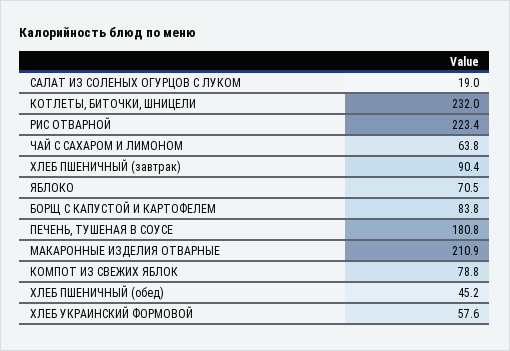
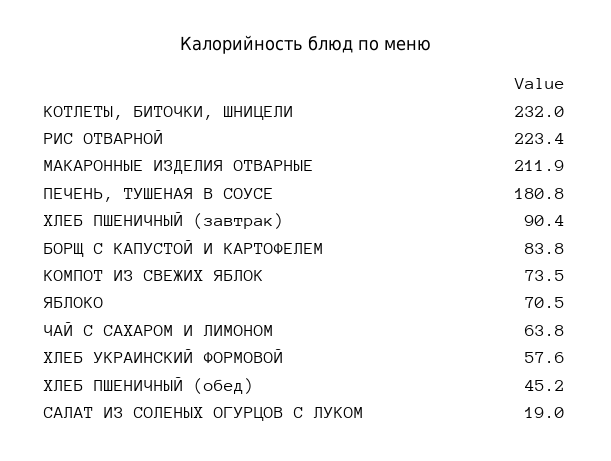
  {
    "САЛАТ ИЗ СОЛЕНЫХ ОГУРЦОВ С ЛУКОМ": 19,
    "КОТЛЕТЫ, БИТОЧКИ, ШНИЦЕЛИ": 232,
    "РИС ОТВАРНОЙ": 223.4,
    "ЧАЙ С САХАРОМ И ЛИМОНОМ": 63.8,
    "ХЛЕБ ПШЕНИЧНЫЙ (завтрак)": 90.4,
    "ЯБЛОКО": 70.5,
    "БОРЩ С КАПУСТОЙ И КАРТОФЕЛЕМ": 83.8,
    "ПЕЧЕНЬ, ТУШЕНАЯ В СОУСЕ": 180.8,
-   "МАКАРОННЫЕ ИЗДЕЛИЯ ОТВАРНЫЕ": 210.9,
+   "МАКАРОННЫЕ ИЗДЕЛИЯ ОТВАРНЫЕ": 211.9,
-   "КОМПОТ ИЗ СВЕЖИХ ЯБЛОК": 78.8,
+   "КОМПОТ ИЗ СВЕЖИХ ЯБЛОК": 73.5,
    "ХЛЕБ ПШЕНИЧНЫЙ (обед)": 45.2,
    "ХЛЕБ УКРАИНСКИЙ ФОРМОВОЙ": 57.6
  }

